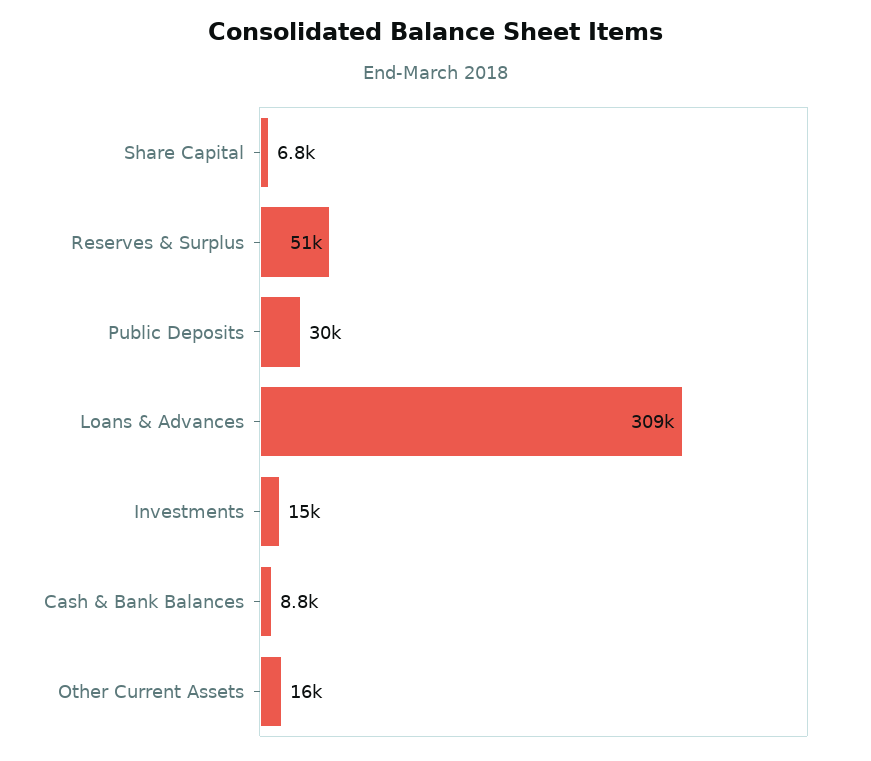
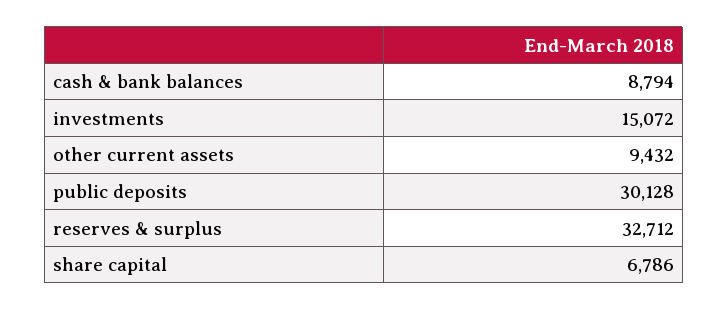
  {
    "Share Capital": 6786,
-   "Reserves & Surplus": 51000,
+   "Reserves & Surplus": 32712,
    "Public Deposits": 30128,
-   "Loans & Advances": 309000,
    "Investments": 15072,
    "Cash & Bank Balances": 8794,
-   "Other Current Assets": 16000
+   "Other Current Assets": 9432
  }

